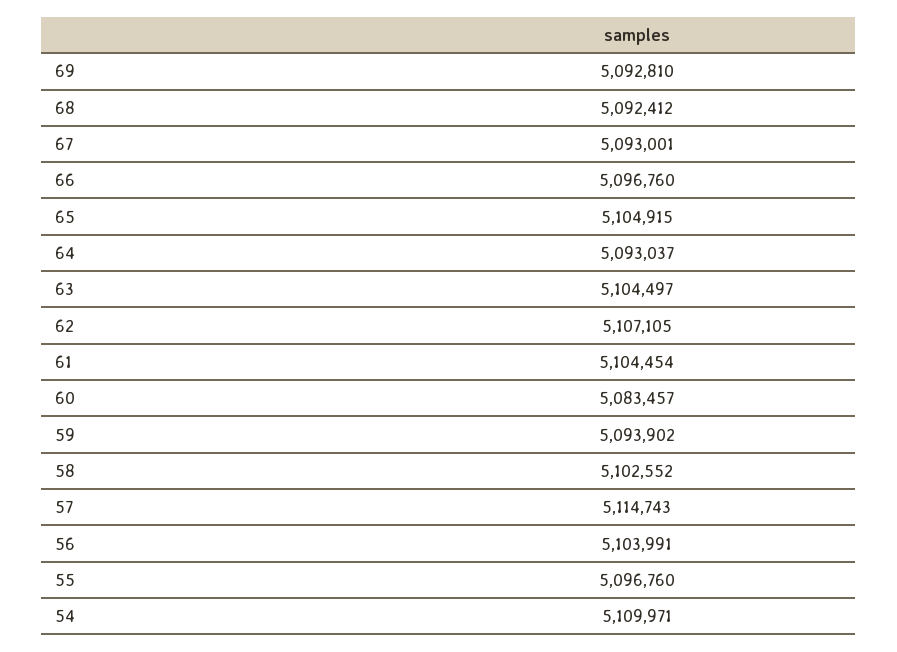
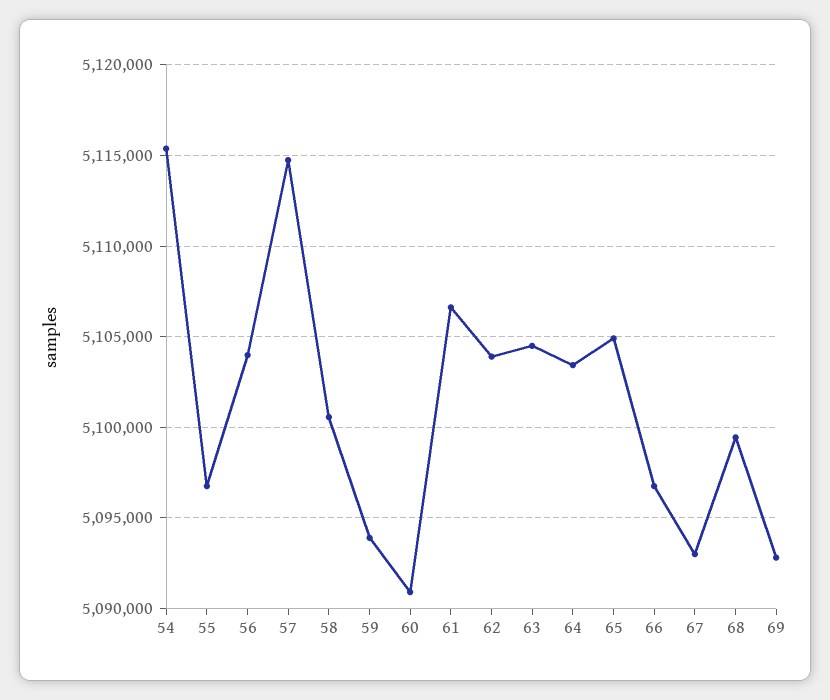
  {
    "69": 5092810,
-   "68": 5092412,
+   "68": 5099500,
    "67": 5093001,
    "66": 5096760,
    "65": 5104915,
-   "64": 5093037,
+   "64": 5103500,
    "63": 5104497,
-   "62": 5107105,
+   "62": 5104000,
-   "61": 5104454,
+   "61": 5106500,
-   "60": 5083457,
+   "60": 5091000,
    "59": 5093902,
-   "58": 5102552,
+   "58": 5100500,
    "57": 5114743,
    "56": 5103991,
    "55": 5096760,
-   "54": 5109971
+   "54": 5115500
  }

